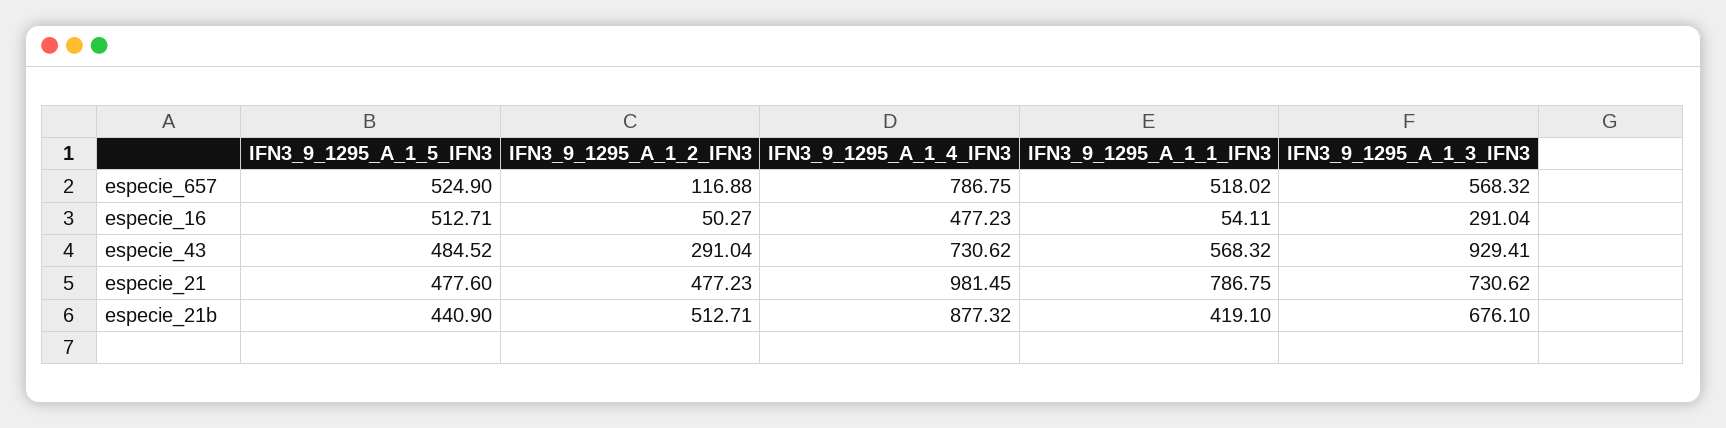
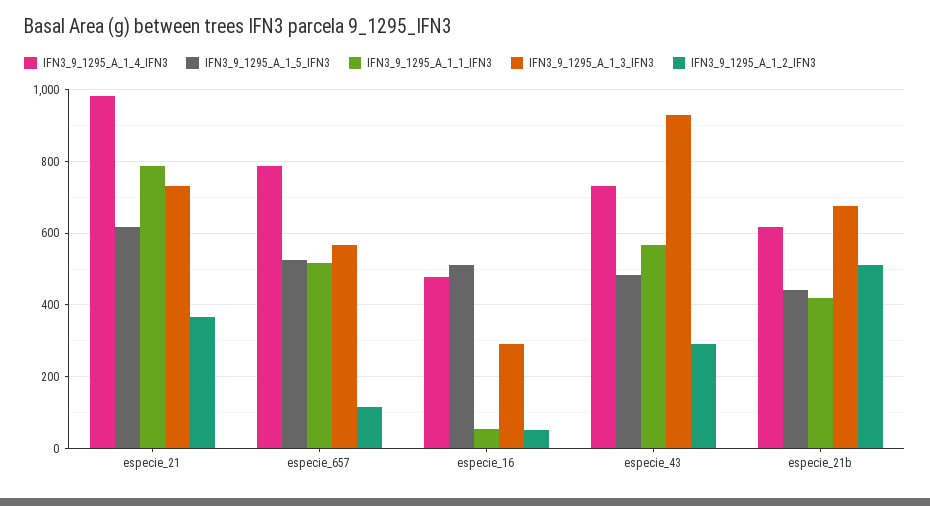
  {
    "IFN3_9_1295_A_1_5_IFN3": {
      "especie_657": 524.9,
      "especie_16": 512.71,
      "especie_43": 484.52,
-     "especie_21": 477.6,
+     "especie_21": 620,
      "especie_21b": 440.9
    },
    "IFN3_9_1295_A_1_2_IFN3": {
      "especie_657": 116.88,
      "especie_16": 50.27,
      "especie_43": 291.04,
-     "especie_21": 477.23,
+     "especie_21": 360,
      "especie_21b": 512.71
    },
    "IFN3_9_1295_A_1_4_IFN3": {
      "especie_657": 786.75,
      "especie_16": 477.23,
      "especie_43": 730.62,
      "especie_21": 981.45,
-     "especie_21b": 877.32
+     "especie_21b": 620
    },
    "IFN3_9_1295_A_1_1_IFN3": {
      "especie_657": 518.02,
      "especie_16": 54.11,
      "especie_43": 568.32,
      "especie_21": 786.75,
      "especie_21b": 419.1
    },
    "IFN3_9_1295_A_1_3_IFN3": {
      "especie_657": 568.32,
      "especie_16": 291.04,
      "especie_43": 929.41,
      "especie_21": 730.62,
      "especie_21b": 676.1
    }
  }

